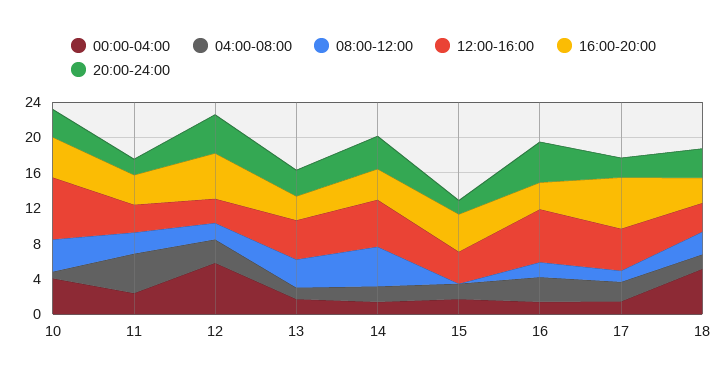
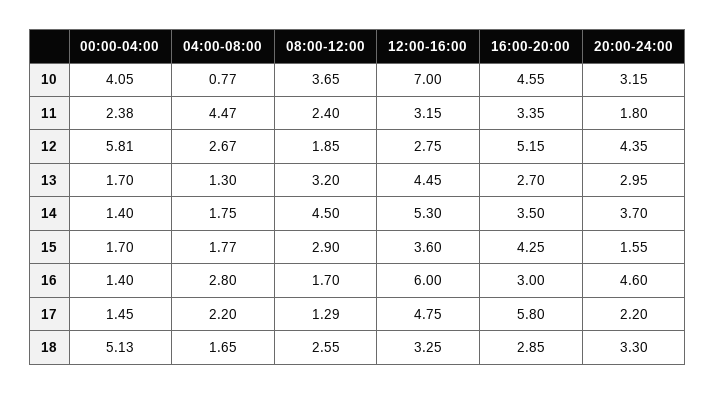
  {
    "00:00-04:00": {
      "10": 4.05,
      "11": 2.38,
      "12": 5.81,
      "13": 1.7,
      "14": 1.4,
      "15": 1.7,
      "16": 1.4,
      "17": 1.45,
      "18": 5.13
    },
    "04:00-08:00": {
      "10": 0.77,
      "11": 4.47,
      "12": 2.67,
      "13": 1.3,
      "14": 1.75,
      "15": 1.77,
      "16": 2.8,
      "17": 2.2,
      "18": 1.65
    },
    "08:00-12:00": {
      "10": 3.65,
      "11": 2.4,
      "12": 1.85,
      "13": 3.2,
      "14": 4.5,
-     "15": 0,
+     "15": 2.9,
      "16": 1.7,
      "17": 1.29,
      "18": 2.55
    },
    "12:00-16:00": {
      "10": 7,
      "11": 3.15,
      "12": 2.75,
      "13": 4.45,
      "14": 5.3,
      "15": 3.6,
      "16": 6,
      "17": 4.75,
      "18": 3.25
    },
    "16:00-20:00": {
      "10": 4.55,
      "11": 3.35,
      "12": 5.15,
      "13": 2.7,
      "14": 3.5,
      "15": 4.25,
      "16": 3,
      "17": 5.8,
      "18": 2.85
    },
    "20:00-24:00": {
      "10": 3.15,
      "11": 1.8,
      "12": 4.35,
      "13": 2.95,
      "14": 3.7,
      "15": 1.55,
      "16": 4.6,
      "17": 2.2,
      "18": 3.3
    }
  }

